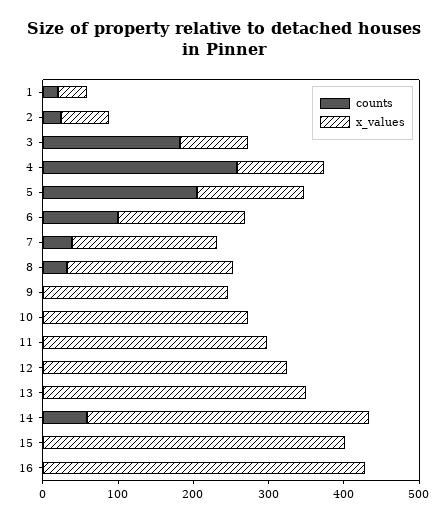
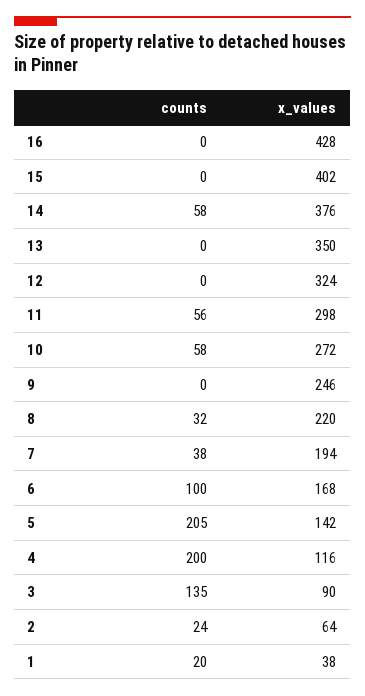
  {
    "counts": {
      "1": 20,
      "2": 24,
-     "3": 180,
+     "3": 135,
-     "4": 260,
+     "4": 200,
      "5": 205,
      "6": 100,
      "7": 38,
      "8": 32,
      "9": 0,
-     "10": 0,
+     "10": 58,
-     "11": 0,
+     "11": 56,
      "12": 0,
      "13": 0,
      "14": 58,
      "15": 0,
      "16": 0
    },
    "x_values": {
      "1": 38,
      "2": 64,
      "3": 90,
      "4": 116,
      "5": 142,
      "6": 168,
      "7": 194,
      "8": 220,
      "9": 246,
      "10": 272,
      "11": 298,
      "12": 324,
      "13": 350,
      "14": 376,
      "15": 402,
      "16": 428
    }
  }

